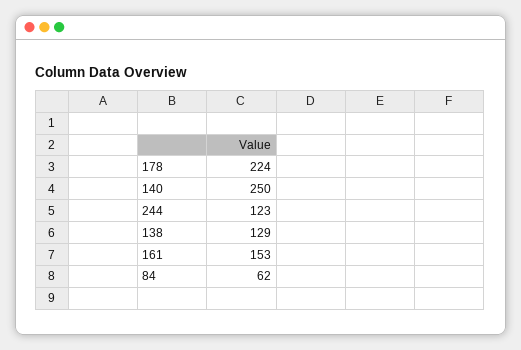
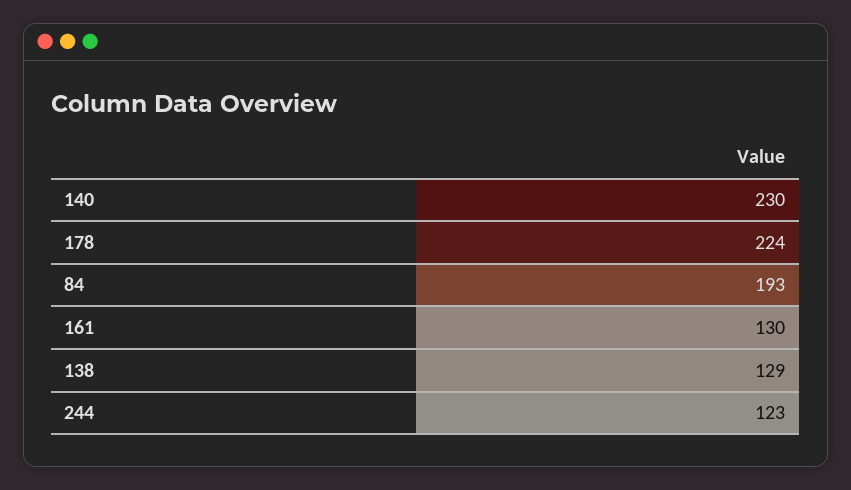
  {
    "178": 224,
-   "140": 250,
+   "140": 230,
    "244": 123,
    "138": 129,
-   "161": 153,
+   "161": 130,
-   "84": 62
+   "84": 193
  }

